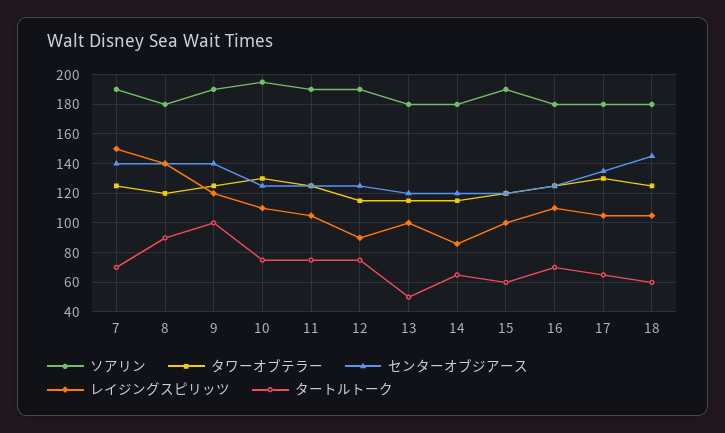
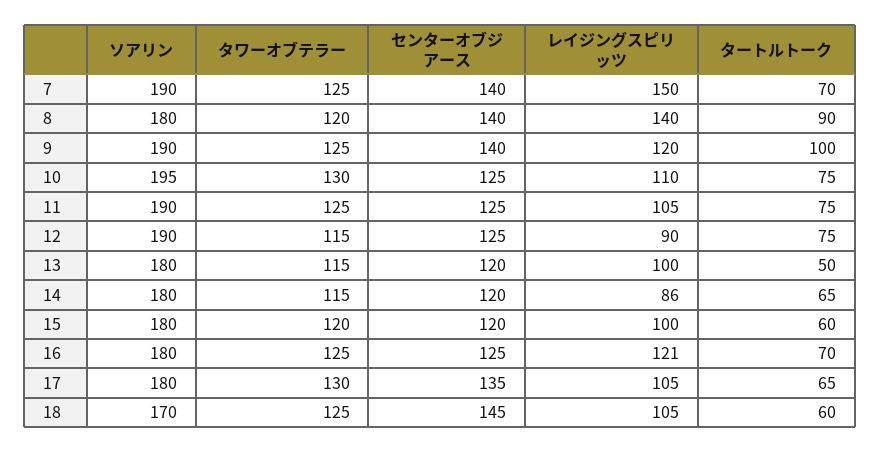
  {
    "ソアリン": {
      "7": 190,
      "8": 180,
      "9": 190,
      "10": 195,
      "11": 190,
      "12": 190,
      "13": 180,
      "14": 180,
-     "15": 190,
+     "15": 180,
      "16": 180,
      "17": 180,
-     "18": 180
+     "18": 170
    },
    "タワーオブテラー": {
      "7": 125,
      "8": 120,
      "9": 125,
      "10": 130,
      "11": 125,
      "12": 115,
      "13": 115,
      "14": 115,
      "15": 120,
      "16": 125,
      "17": 130,
      "18": 125
    },
    "センターオブジアース": {
      "7": 140,
      "8": 140,
      "9": 140,
      "10": 125,
      "11": 125,
      "12": 125,
      "13": 120,
      "14": 120,
      "15": 120,
      "16": 125,
      "17": 135,
      "18": 145
    },
    "レイジングスピリッツ": {
      "7": 150,
      "8": 140,
      "9": 120,
      "10": 110,
      "11": 105,
      "12": 90,
      "13": 100,
      "14": 86,
      "15": 100,
-     "16": 110,
+     "16": 121,
      "17": 105,
      "18": 105
    },
    "タートルトーク": {
      "7": 70,
      "8": 90,
      "9": 100,
      "10": 75,
      "11": 75,
      "12": 75,
      "13": 50,
      "14": 65,
      "15": 60,
      "16": 70,
      "17": 65,
      "18": 60
    }
  }

